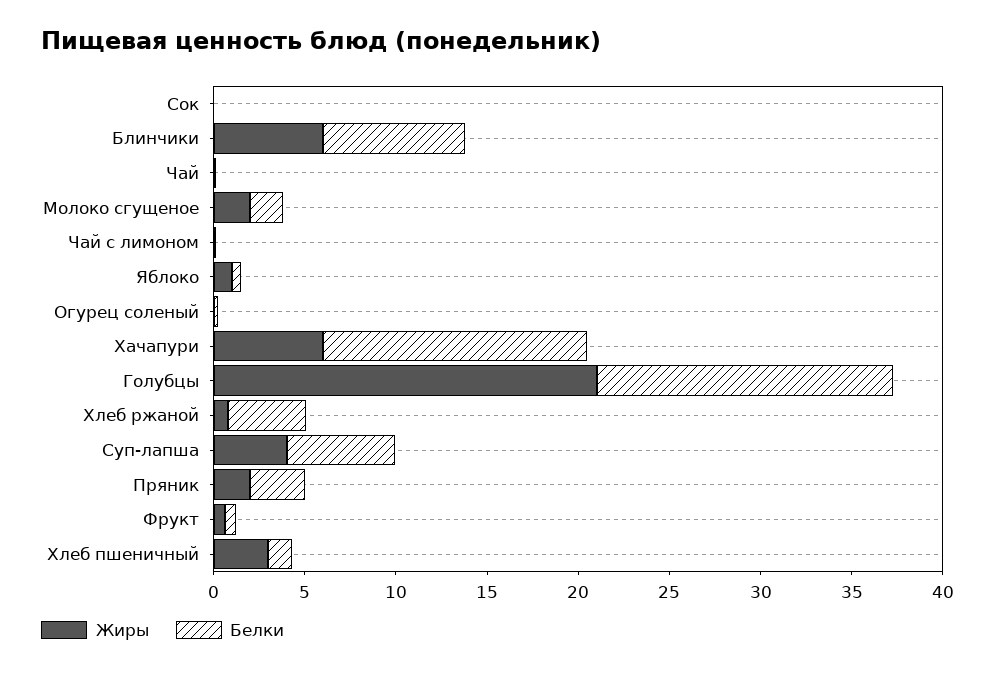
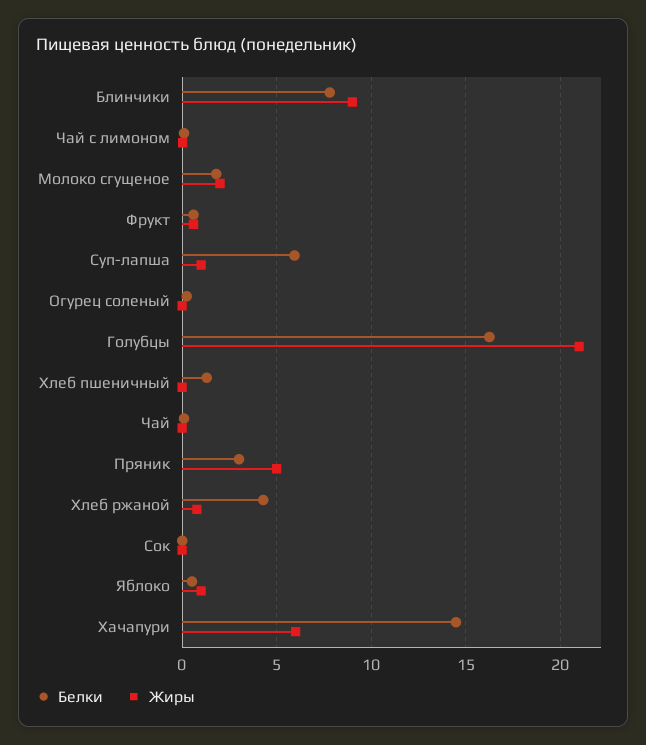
  {
    "Жиры": {
      "Сок": 0,
-     "Блинчики": 6,
+     "Блинчики": 9,
      "Чай": 0,
      "Молоко сгущеное": 2,
      "Чай с лимоном": 0,
      "Яблоко": 1,
      "Огурец соленый": 0,
      "Хачапури": 6,
      "Голубцы": 21,
      "Хлеб ржаной": 1,
-     "Суп-лапша": 4,
+     "Суп-лапша": 1,
-     "Пряник": 2,
+     "Пряник": 5,
      "Фрукт": 0.5,
-     "Хлеб пшеничный": 3
+     "Хлеб пшеничный": 0
    },
    "Белки": {
      "Сок": 0,
      "Блинчики": 8,
      "Чай": 0,
      "Молоко сгущеное": 2,
      "Чай с лимоном": 0,
      "Яблоко": 0.5,
      "Огурец соленый": 0,
      "Хачапури": 14.5,
      "Голубцы": 16.5,
      "Хлеб ржаной": 4.5,
      "Суп-лапша": 6,
      "Пряник": 3,
      "Фрукт": 0.5,
      "Хлеб пшеничный": 1.5
    }
  }

